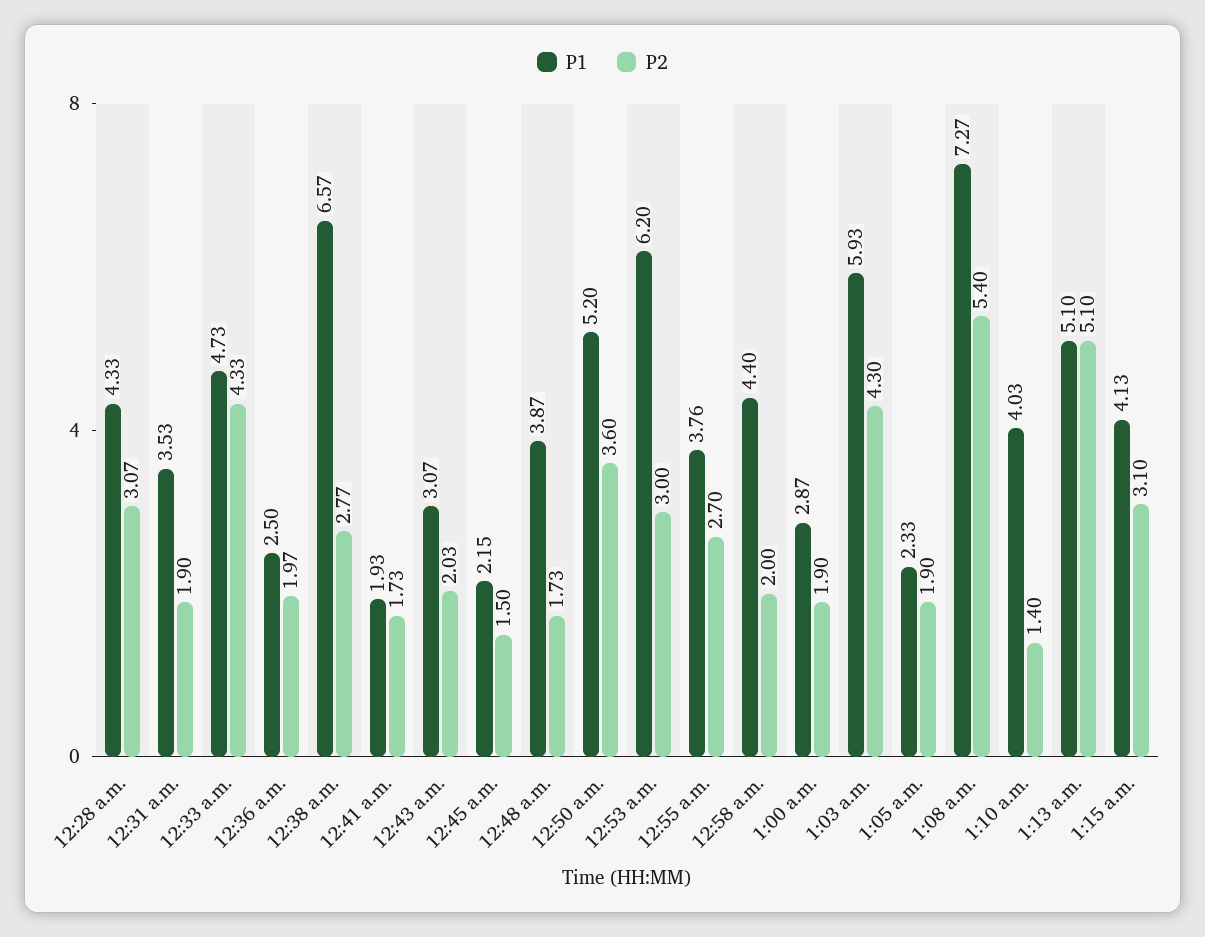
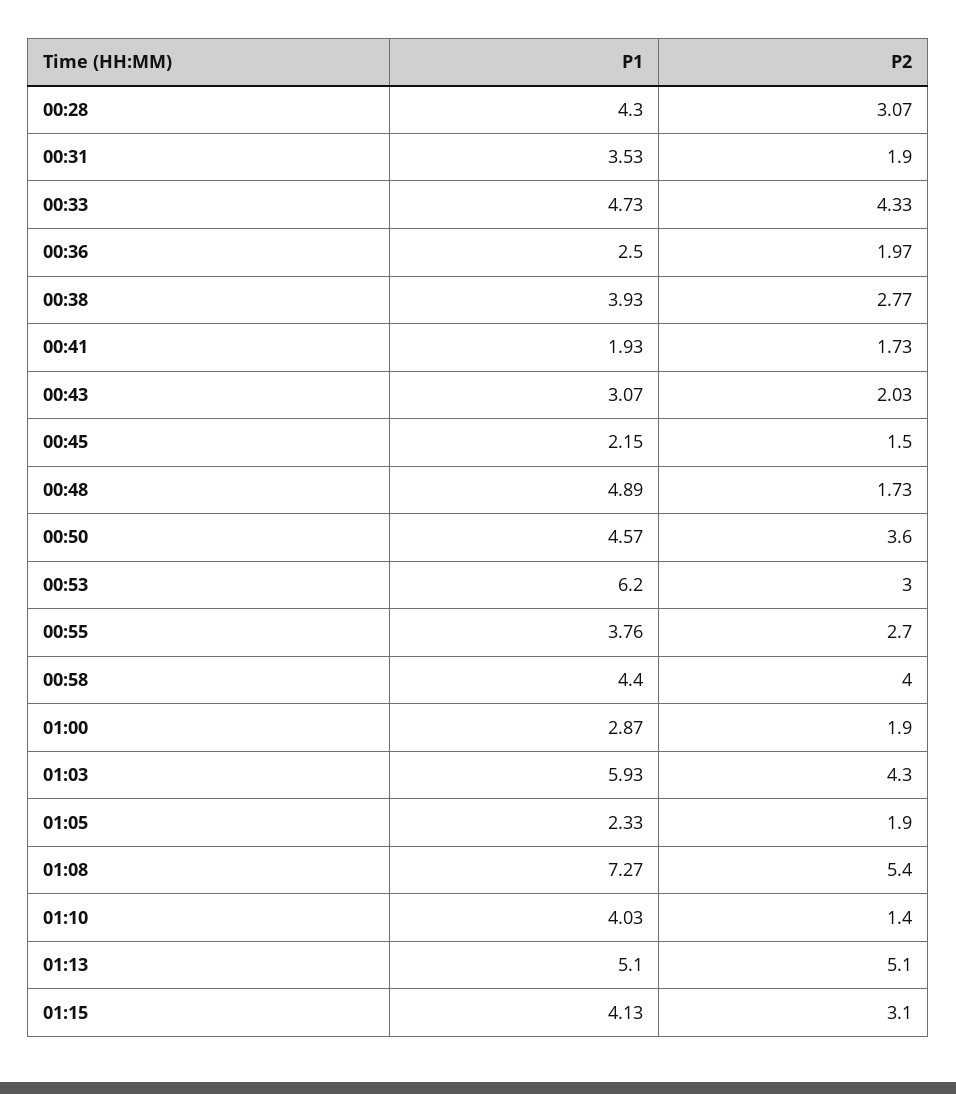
  {
    "P1": {
-     "12:28 a.m.": 4.33,
+     "12:28 a.m.": 4.3,
      "12:31 a.m.": 3.53,
      "12:33 a.m.": 4.73,
      "12:36 a.m.": 2.5,
-     "12:38 a.m.": 6.57,
+     "12:38 a.m.": 3.93,
      "12:41 a.m.": 1.93,
      "12:43 a.m.": 3.07,
      "12:45 a.m.": 2.15,
-     "12:48 a.m.": 3.87,
+     "12:48 a.m.": 4.89,
-     "12:50 a.m.": 5.2,
+     "12:50 a.m.": 4.57,
      "12:53 a.m.": 6.2,
      "12:55 a.m.": 3.76,
      "12:58 a.m.": 4.4,
      "1:00 a.m.": 2.87,
      "1:03 a.m.": 5.93,
      "1:05 a.m.": 2.33,
      "1:08 a.m.": 7.27,
      "1:10 a.m.": 4.03,
      "1:13 a.m.": 5.1,
      "1:15 a.m.": 4.13
    },
    "P2": {
      "12:28 a.m.": 3.07,
      "12:31 a.m.": 1.9,
      "12:33 a.m.": 4.33,
      "12:36 a.m.": 1.97,
      "12:38 a.m.": 2.77,
      "12:41 a.m.": 1.73,
      "12:43 a.m.": 2.03,
      "12:45 a.m.": 1.5,
      "12:48 a.m.": 1.73,
      "12:50 a.m.": 3.6,
      "12:53 a.m.": 3,
      "12:55 a.m.": 2.7,
-     "12:58 a.m.": 2,
+     "12:58 a.m.": 4,
      "1:00 a.m.": 1.9,
      "1:03 a.m.": 4.3,
      "1:05 a.m.": 1.9,
      "1:08 a.m.": 5.4,
      "1:10 a.m.": 1.4,
      "1:13 a.m.": 5.1,
      "1:15 a.m.": 3.1
    }
  }

